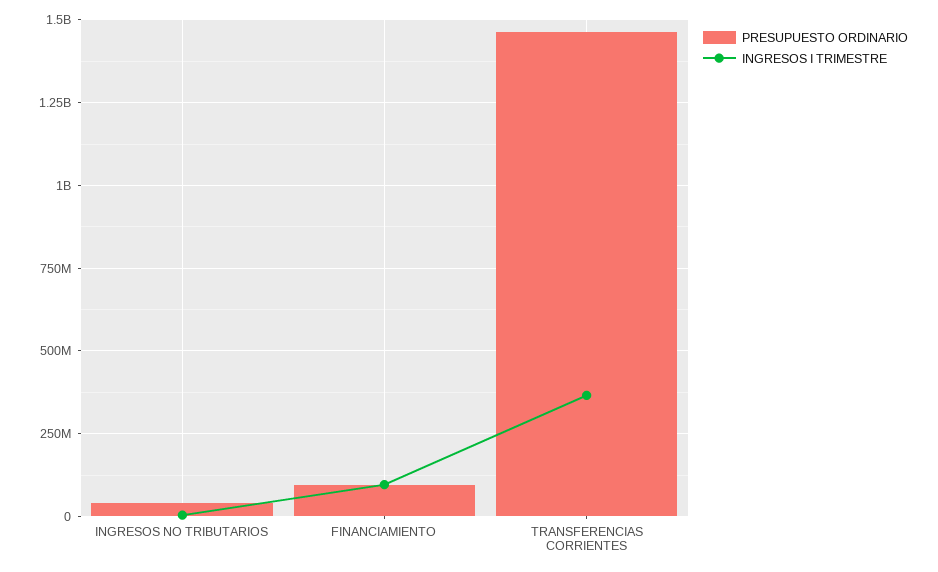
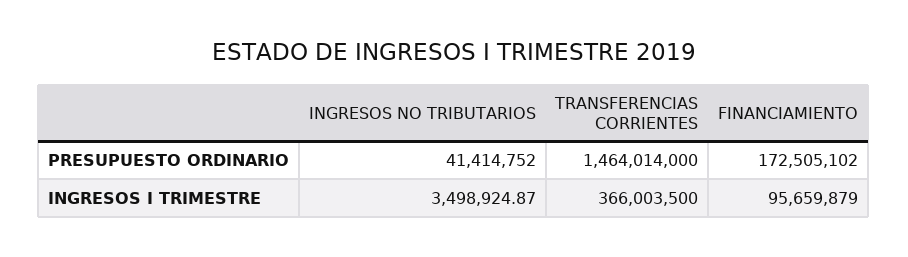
  {
    "PRESUPUESTO ORDINARIO": {
      "INGRESOS NO TRIBUTARIOS": 41414752,
-     "FINANCIAMIENTO": 100000000,
+     "FINANCIAMIENTO": 172505102,
      "TRANSFERENCIAS CORRIENTES": 1464014000
    },
    "INGRESOS I TRIMESTRE": {
      "INGRESOS NO TRIBUTARIOS": 3498924.87,
      "FINANCIAMIENTO": 95659879,
      "TRANSFERENCIAS CORRIENTES": 366003500
    }
  }

